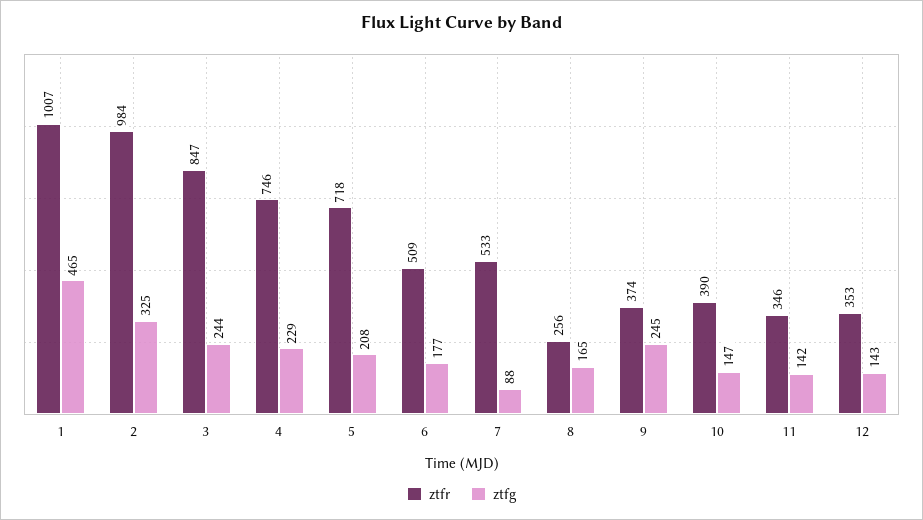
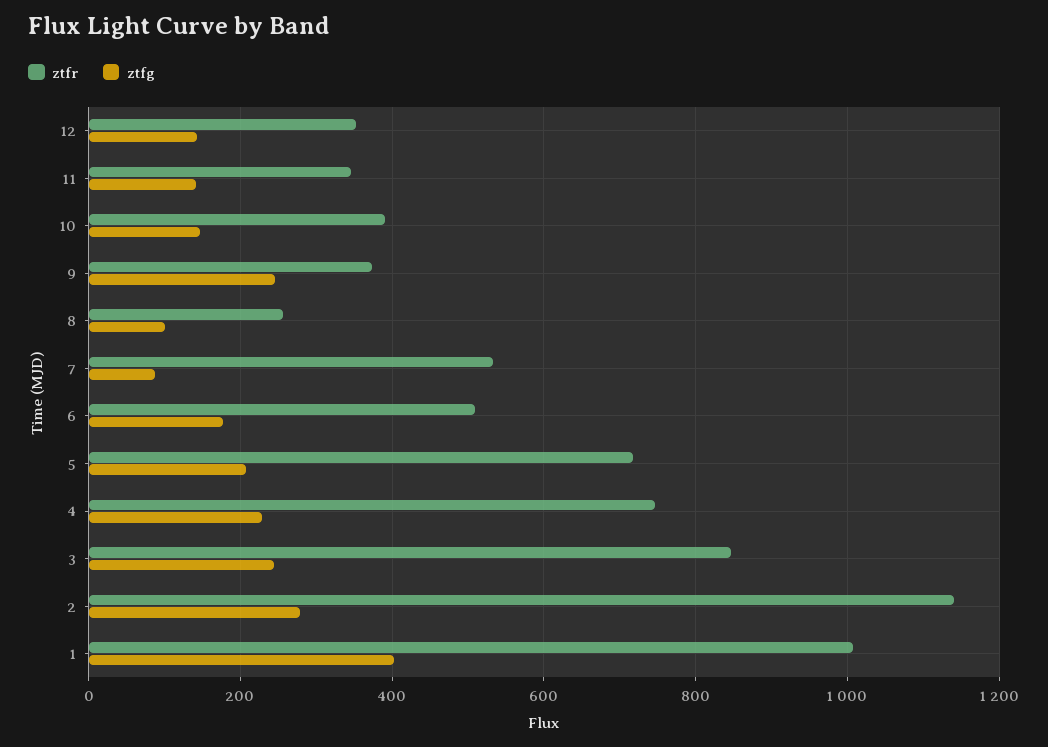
  {
    "ztfr": {
      "1": 1007,
-     "2": 984,
+     "2": 1140,
      "3": 847,
      "4": 746,
      "5": 718,
      "6": 509,
      "7": 533,
      "8": 256,
      "9": 374,
      "10": 390,
      "11": 346,
      "12": 353
    },
    "ztfg": {
-     "1": 465,
+     "1": 400,
-     "2": 325,
+     "2": 280,
      "3": 244,
      "4": 229,
      "5": 208,
      "6": 177,
      "7": 88,
-     "8": 165,
+     "8": 100,
      "9": 245,
      "10": 147,
      "11": 142,
      "12": 143
    }
  }

